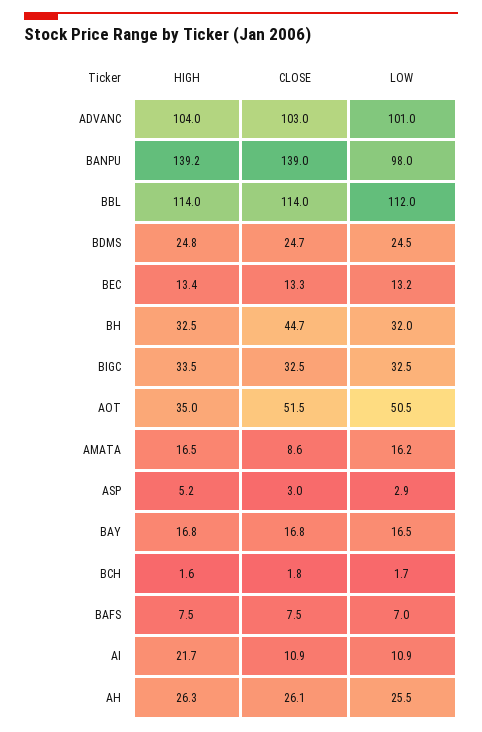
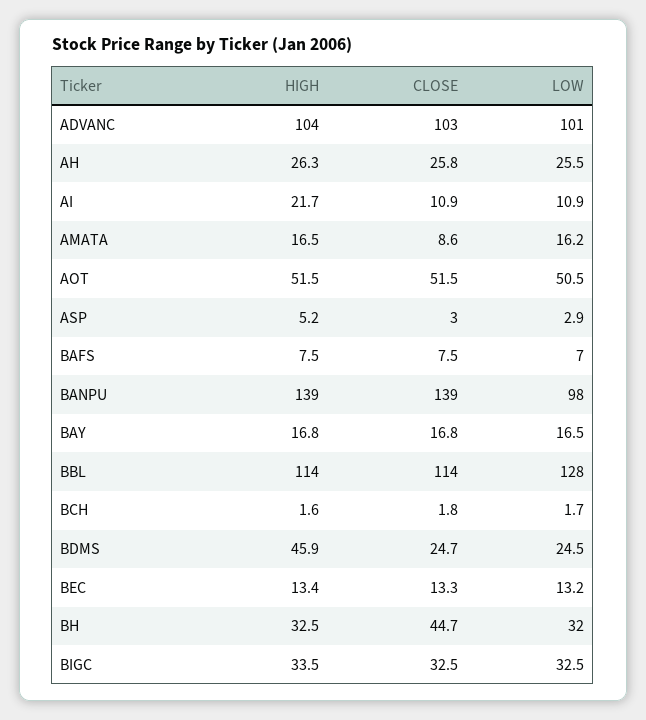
  {
    "HIGH": {
      "ADVANC": 104,
-     "BANPU": 139.2,
+     "BANPU": 139,
      "BBL": 114,
-     "BDMS": 24.8,
+     "BDMS": 45.9,
      "BEC": 13.4,
      "BH": 32.5,
      "BIGC": 33.5,
-     "AOT": 35,
+     "AOT": 51.5,
      "AMATA": 16.5,
      "ASP": 5.2,
      "BAY": 16.8,
      "BCH": 1.6,
      "BAFS": 7.5,
      "AI": 21.7,
      "AH": 26.3
    },
    "CLOSE": {
      "ADVANC": 103,
      "BANPU": 139,
      "BBL": 114,
      "BDMS": 24.7,
      "BEC": 13.3,
      "BH": 44.7,
      "BIGC": 32.5,
      "AOT": 51.5,
      "AMATA": 8.6,
      "ASP": 3,
      "BAY": 16.8,
      "BCH": 1.8,
      "BAFS": 7.5,
      "AI": 10.9,
-     "AH": 26.1
+     "AH": 25.8
    },
    "LOW": {
      "ADVANC": 101,
      "BANPU": 98,
-     "BBL": 112,
+     "BBL": 128,
      "BDMS": 24.5,
      "BEC": 13.2,
      "BH": 32,
      "BIGC": 32.5,
      "AOT": 50.5,
      "AMATA": 16.2,
      "ASP": 2.9,
      "BAY": 16.5,
      "BCH": 1.7,
      "BAFS": 7,
      "AI": 10.9,
      "AH": 25.5
    }
  }

